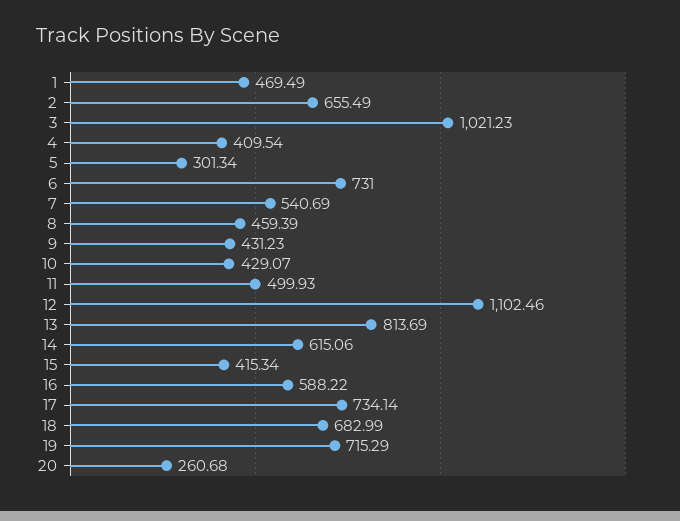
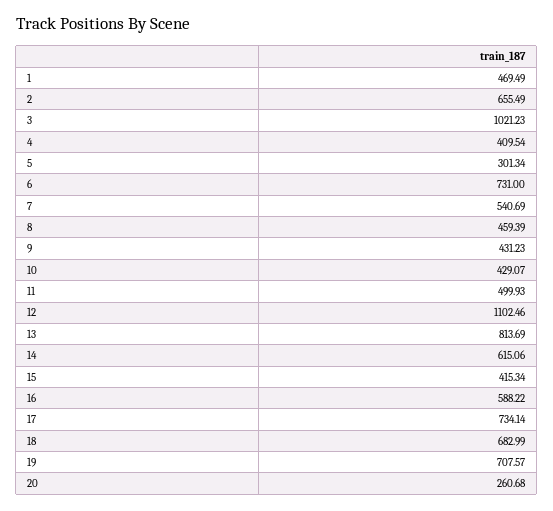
  {
    "1": 469.49,
    "2": 655.49,
    "3": 1021.23,
    "4": 409.54,
    "5": 301.34,
    "6": 731,
    "7": 540.69,
    "8": 459.39,
    "9": 431.23,
    "10": 429.07,
    "11": 499.93,
    "12": 1102.46,
    "13": 813.69,
    "14": 615.06,
    "15": 415.34,
    "16": 588.22,
    "17": 734.14,
    "18": 682.99,
-   "19": 715.29,
+   "19": 707.57,
    "20": 260.68
  }

